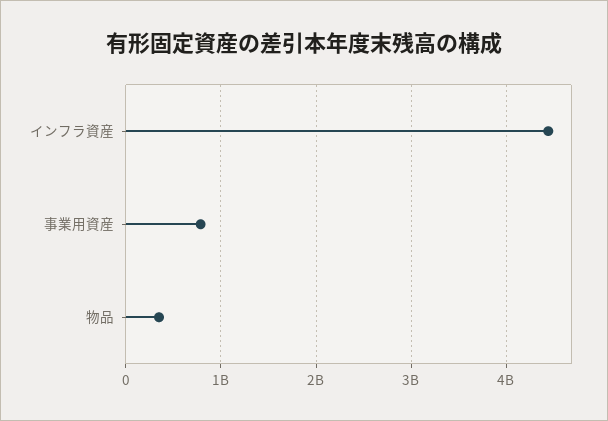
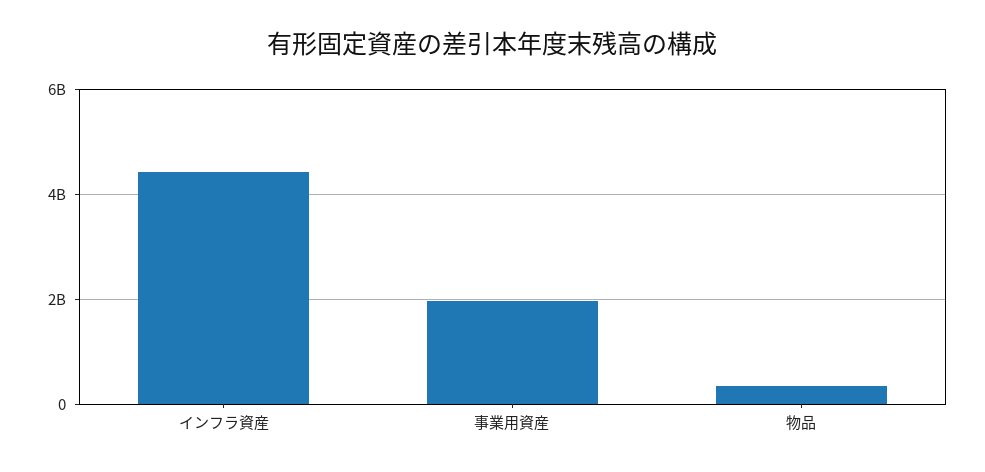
  {
    "インフラ資産": 4400000000,
-   "事業用資産": 800000000,
+   "事業用資産": 2000000000,
    "物品": 300000000
  }

